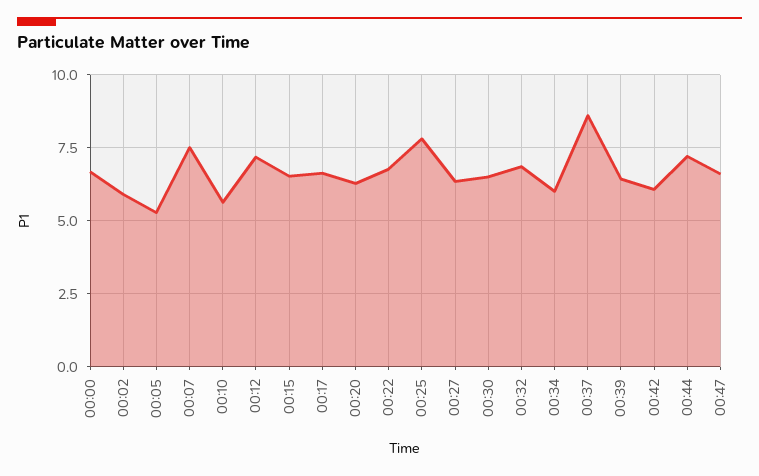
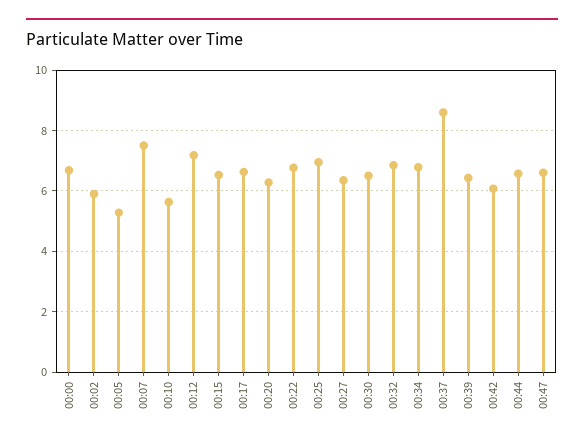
  {
    "00:00": 6.6,
    "00:02": 6,
    "00:05": 5.2,
    "00:07": 7.6,
    "00:10": 5.6,
    "00:12": 7.2,
    "00:15": 6.6,
    "00:17": 6.6,
    "00:20": 6.2,
    "00:22": 6.8,
-   "00:25": 7.75,
+   "00:25": 7,
    "00:27": 6.4,
    "00:30": 6.6,
    "00:32": 6.8,
-   "00:34": 6,
+   "00:34": 6.8,
    "00:37": 8.6,
    "00:39": 6.4,
    "00:42": 6,
-   "00:44": 7.25,
+   "00:44": 6.6,
    "00:47": 6.6
  }

